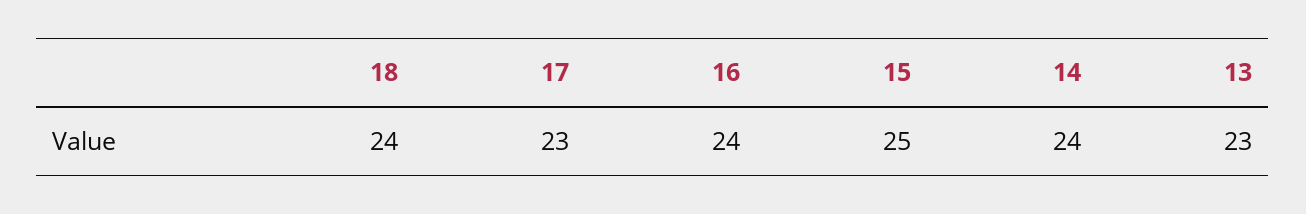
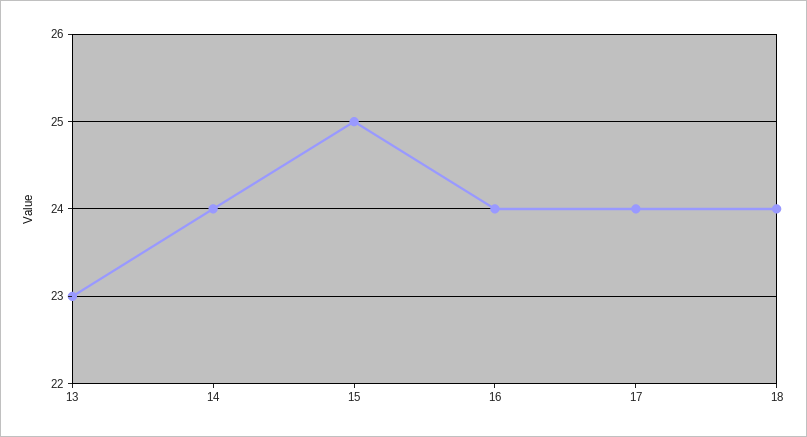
  {
    "18": 24,
-   "17": 23,
+   "17": 24,
    "16": 24,
    "15": 25,
    "14": 24,
    "13": 23
  }

